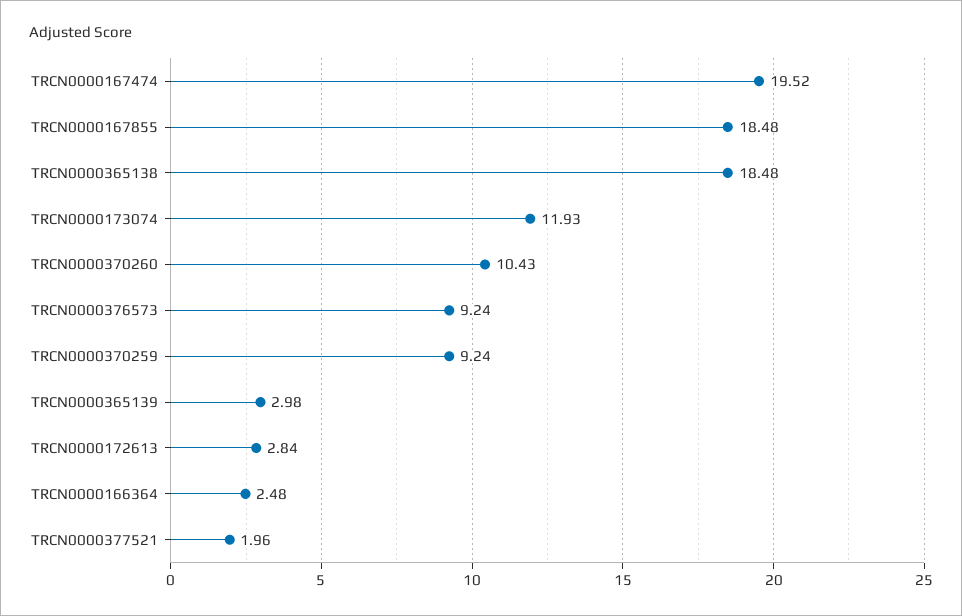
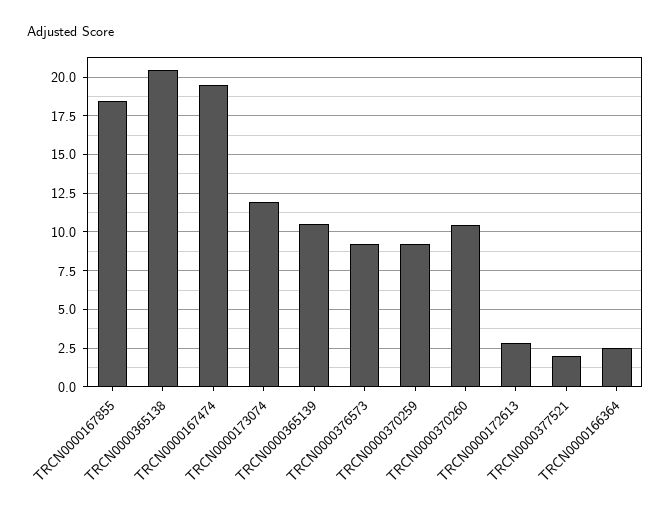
  {
    "TRCN0000167474": 19.52,
    "TRCN0000167855": 18.48,
-   "TRCN0000365138": 18.48,
+   "TRCN0000365138": 20.5,
    "TRCN0000173074": 11.93,
    "TRCN0000370260": 10.43,
    "TRCN0000376573": 9.24,
    "TRCN0000370259": 9.24,
-   "TRCN0000365139": 2.98,
+   "TRCN0000365139": 10.5,
    "TRCN0000172613": 2.84,
    "TRCN0000166364": 2.48,
    "TRCN0000377521": 1.96
  }

